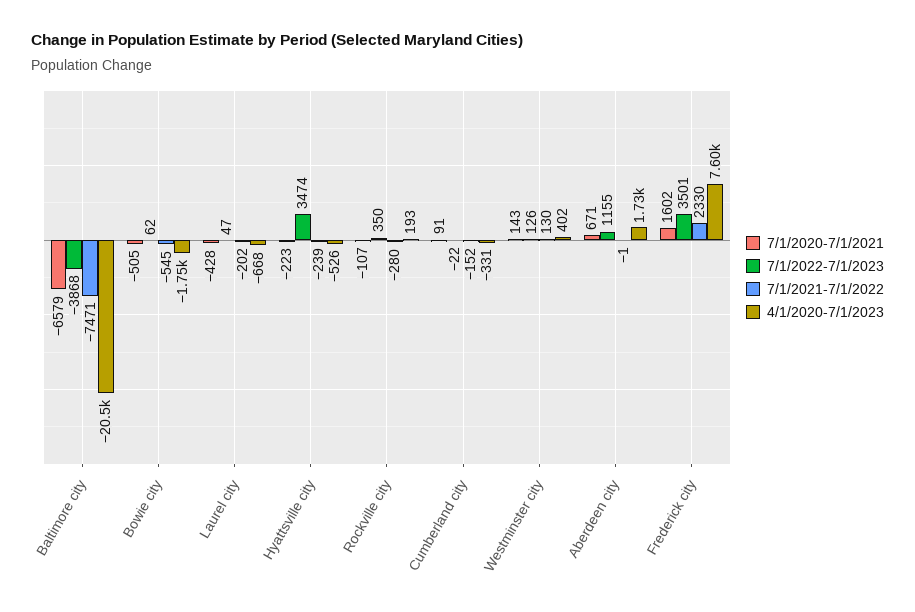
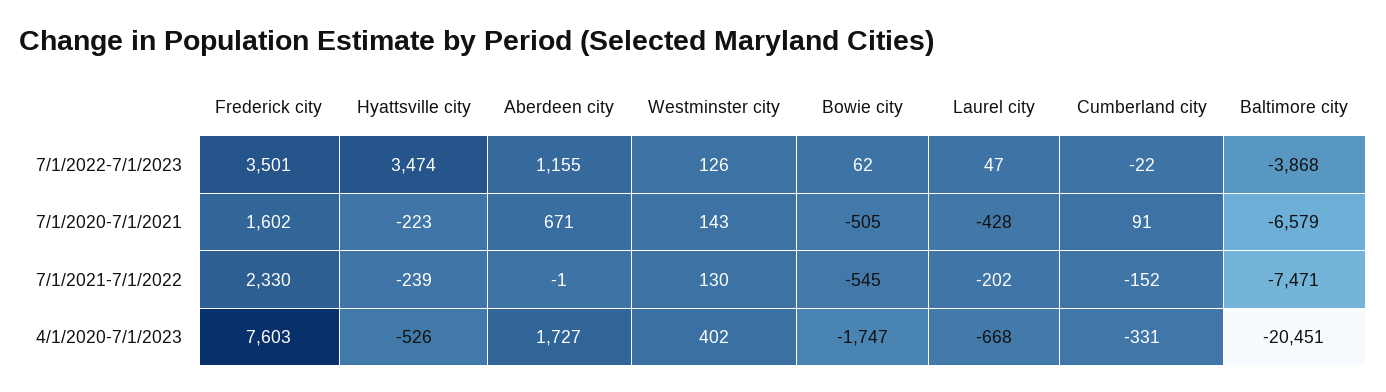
  {
    "7/1/2020-7/1/2021": {
      "Baltimore city": -6579,
      "Bowie city": -505,
      "Laurel city": -428,
      "Hyattsville city": -223,
-     "Rockville city": -107,
      "Cumberland city": 91,
      "Westminster city": 143,
      "Aberdeen city": 671,
      "Frederick city": 1602
    },
    "7/1/2022-7/1/2023": {
      "Baltimore city": -3868,
      "Bowie city": 62,
      "Laurel city": 47,
      "Hyattsville city": 3474,
-     "Rockville city": 350,
      "Cumberland city": -22,
      "Westminster city": 126,
      "Aberdeen city": 1155,
      "Frederick city": 3501
    },
    "7/1/2021-7/1/2022": {
      "Baltimore city": -7471,
      "Bowie city": -545,
      "Laurel city": -202,
      "Hyattsville city": -239,
-     "Rockville city": -280,
      "Cumberland city": -152,
      "Westminster city": 130,
      "Aberdeen city": -1,
      "Frederick city": 2330
    },
    "4/1/2020-7/1/2023": {
      "Baltimore city": -20451,
      "Bowie city": -1747,
      "Laurel city": -668,
      "Hyattsville city": -526,
-     "Rockville city": 193,
      "Cumberland city": -331,
      "Westminster city": 402,
      "Aberdeen city": 1727,
      "Frederick city": 7603
    }
  }

